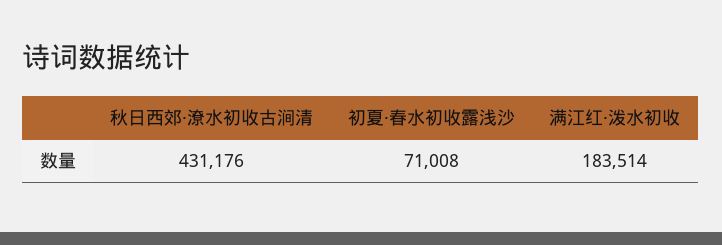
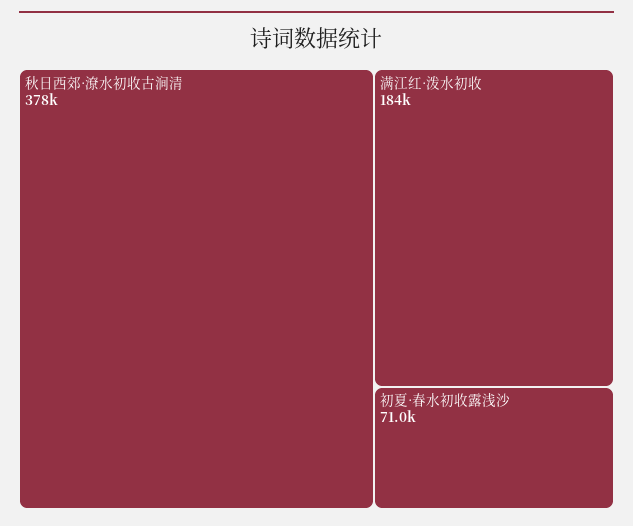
  {
-   "秋日西郊·潦水初收古涧清": 431176,
+   "秋日西郊·潦水初收古涧清": 378000,
    "初夏·春水初收露浅沙": 71008,
    "满江红·泼水初收": 183514
  }

